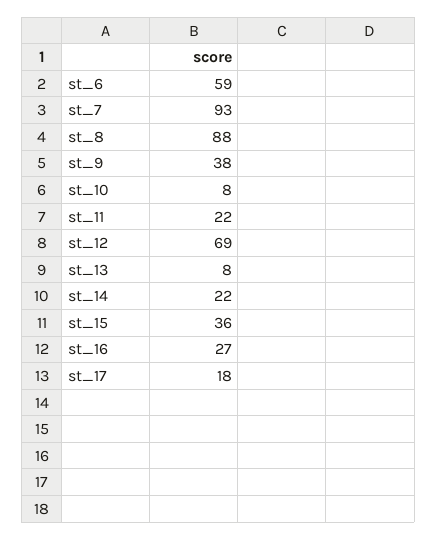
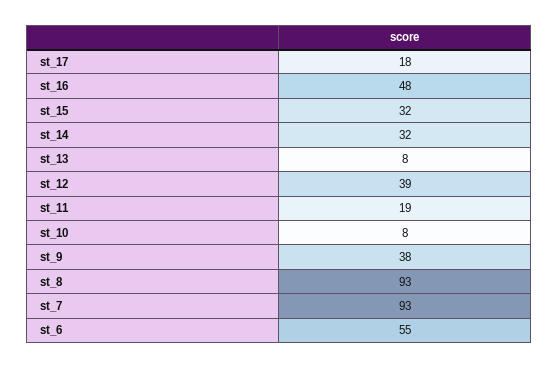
  {
-   "st_6": 59,
+   "st_6": 55,
    "st_7": 93,
-   "st_8": 88,
+   "st_8": 93,
    "st_9": 38,
    "st_10": 8,
-   "st_11": 22,
+   "st_11": 19,
-   "st_12": 69,
+   "st_12": 39,
    "st_13": 8,
-   "st_14": 22,
+   "st_14": 32,
-   "st_15": 36,
+   "st_15": 32,
-   "st_16": 27,
+   "st_16": 48,
    "st_17": 18
  }

